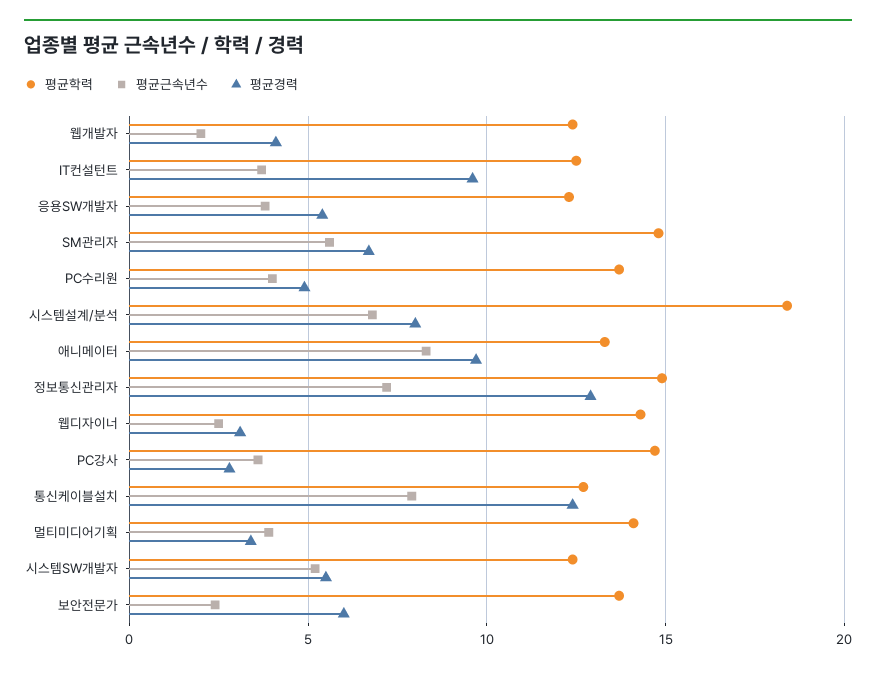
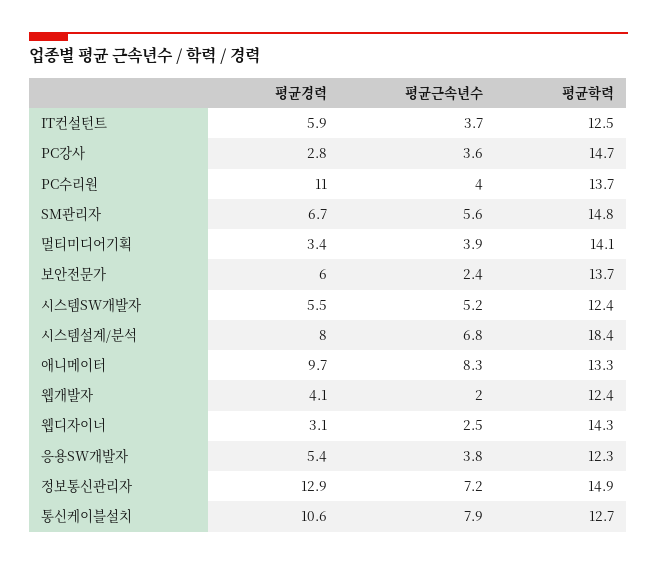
  {
    "평균학력": {
      "웹개발자": 12.4,
      "IT컨설턴트": 12.5,
      "응용SW개발자": 12.3,
      "SM관리자": 14.8,
      "PC수리원": 13.7,
      "시스템설계/분석": 18.4,
      "애니메이터": 13.3,
      "정보통신관리자": 14.9,
      "웹디자이너": 14.3,
      "PC강사": 14.7,
      "통신케이블설치": 12.7,
      "멀티미디어기획": 14.1,
      "시스템SW개발자": 12.4,
      "보안전문가": 13.7
    },
    "평균근속년수": {
      "웹개발자": 2,
      "IT컨설턴트": 3.7,
      "응용SW개발자": 3.8,
      "SM관리자": 5.6,
      "PC수리원": 4,
      "시스템설계/분석": 6.8,
      "애니메이터": 8.3,
      "정보통신관리자": 7.2,
      "웹디자이너": 2.5,
      "PC강사": 3.6,
      "통신케이블설치": 7.9,
      "멀티미디어기획": 3.9,
      "시스템SW개발자": 5.2,
      "보안전문가": 2.4
    },
    "평균경력": {
      "웹개발자": 4.1,
-     "IT컨설턴트": 9.5,
+     "IT컨설턴트": 5.9,
      "응용SW개발자": 5.4,
      "SM관리자": 6.7,
-     "PC수리원": 5,
+     "PC수리원": 11,
      "시스템설계/분석": 8,
      "애니메이터": 9.7,
      "정보통신관리자": 12.9,
      "웹디자이너": 3.1,
      "PC강사": 2.8,
-     "통신케이블설치": 12.5,
+     "통신케이블설치": 10.6,
      "멀티미디어기획": 3.4,
      "시스템SW개발자": 5.5,
      "보안전문가": 6
    }
  }

